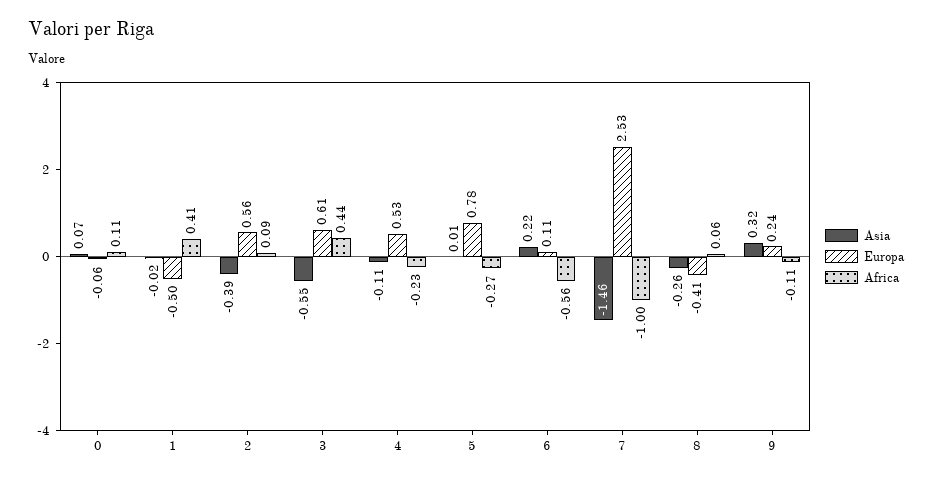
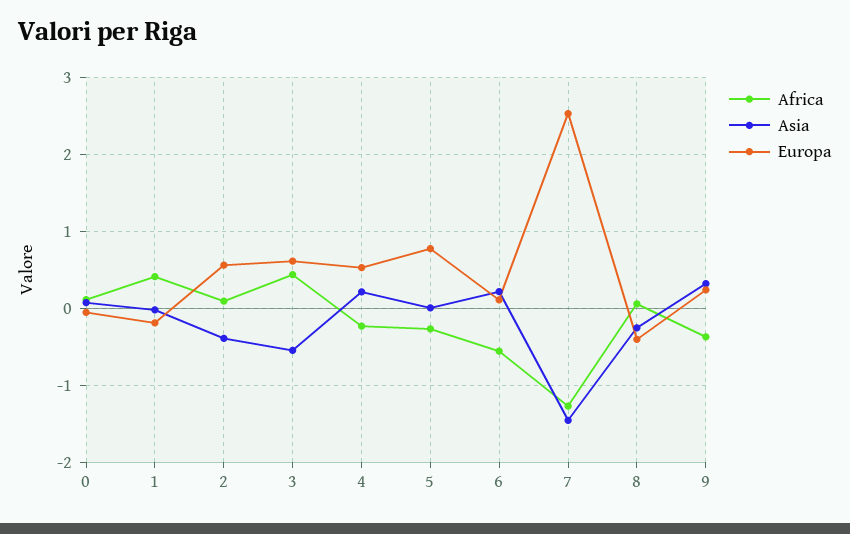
  {
    "Asia": {
      "0": 0.07,
      "1": -0.02,
      "2": -0.39,
      "3": -0.55,
-     "4": -0.11,
+     "4": 0.2,
      "5": 0.01,
      "6": 0.22,
      "7": -1.46,
      "8": -0.26,
      "9": 0.32
    },
    "Europa": {
      "0": -0.06,
-     "1": -0.5,
+     "1": -0.2,
      "2": 0.56,
      "3": 0.61,
      "4": 0.53,
      "5": 0.78,
      "6": 0.11,
      "7": 2.53,
      "8": -0.41,
      "9": 0.24
    },
    "Africa": {
      "0": 0.11,
      "1": 0.41,
      "2": 0.09,
      "3": 0.44,
      "4": -0.23,
      "5": -0.27,
      "6": -0.56,
-     "7": -1,
+     "7": -1.3,
      "8": 0.06,
-     "9": -0.11
+     "9": -0.4
    }
  }

